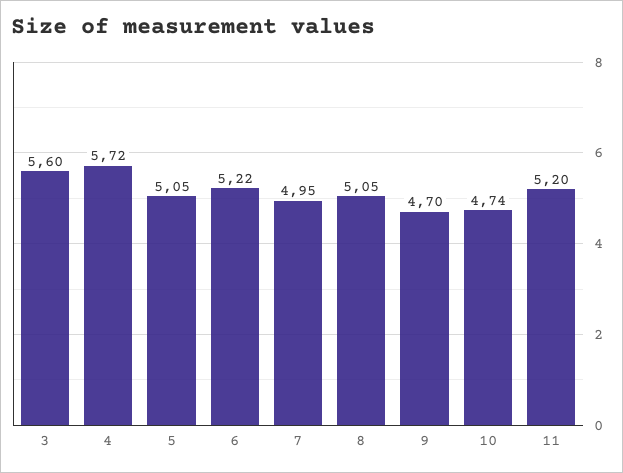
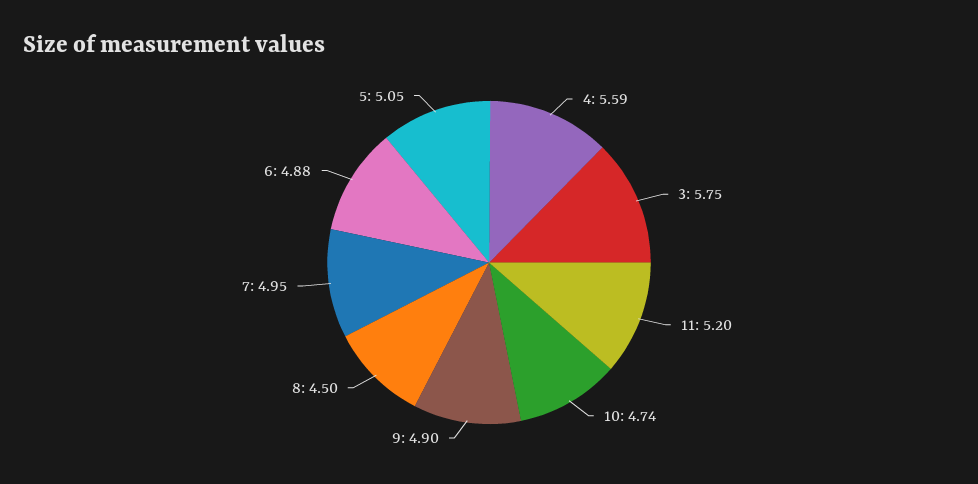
  {
-   "3": 5.6,
+   "3": 5.75,
-   "4": 5.72,
+   "4": 5.59,
    "5": 5.05,
-   "6": 5.22,
+   "6": 4.88,
    "7": 4.95,
-   "8": 5.05,
+   "8": 4.5,
-   "9": 4.7,
+   "9": 4.9,
    "10": 4.74,
    "11": 5.2
  }

